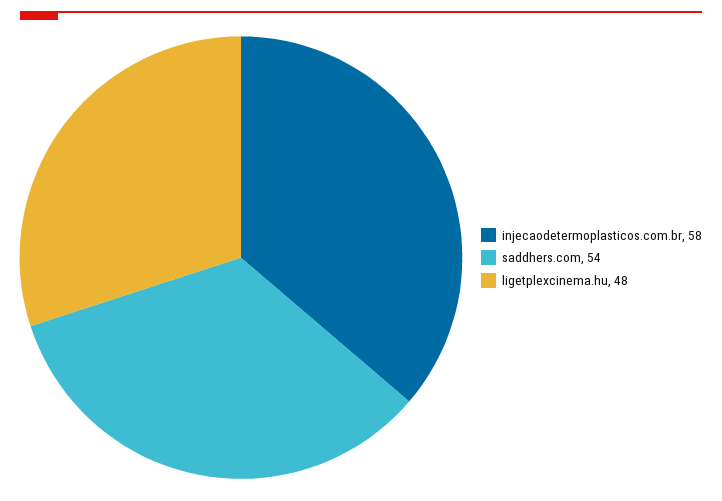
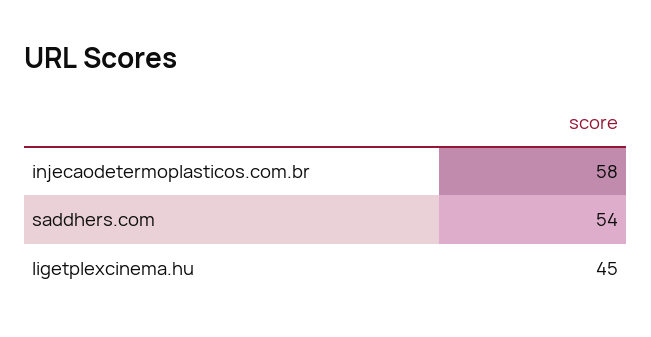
  {
    "injecaodetermoplasticos.com.br": 58,
    "saddhers.com": 54,
-   "ligetplexcinema.hu": 48
+   "ligetplexcinema.hu": 45
  }

